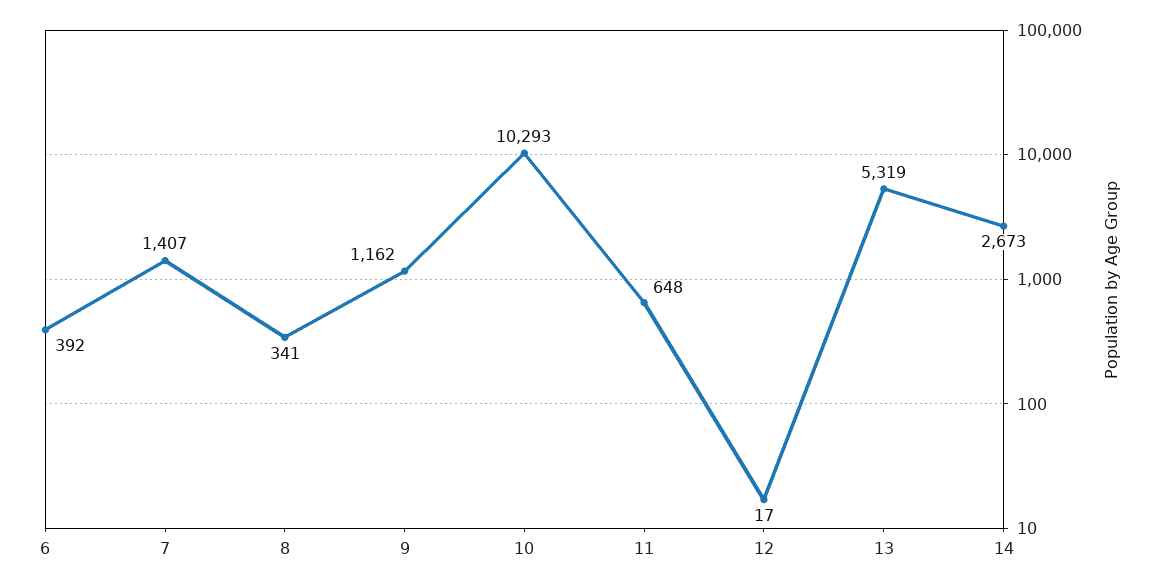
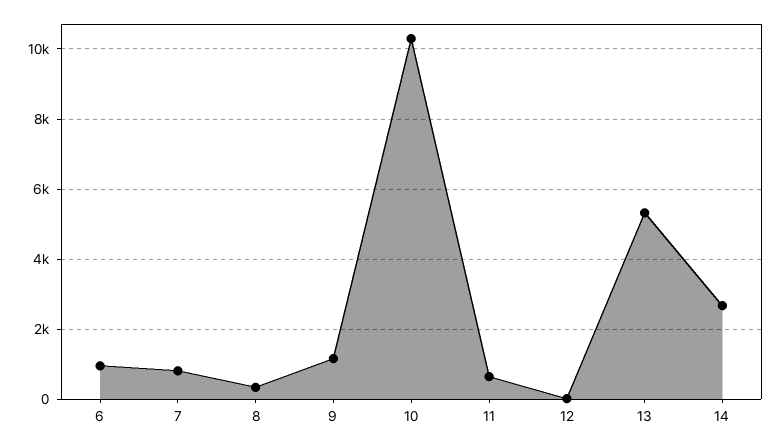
  {
-   "6": 392,
+   "6": 1000,
-   "7": 1407,
+   "7": 800,
    "8": 341,
    "9": 1162,
    "10": 10293,
    "11": 648,
    "12": 17,
    "13": 5319,
    "14": 2673
  }

